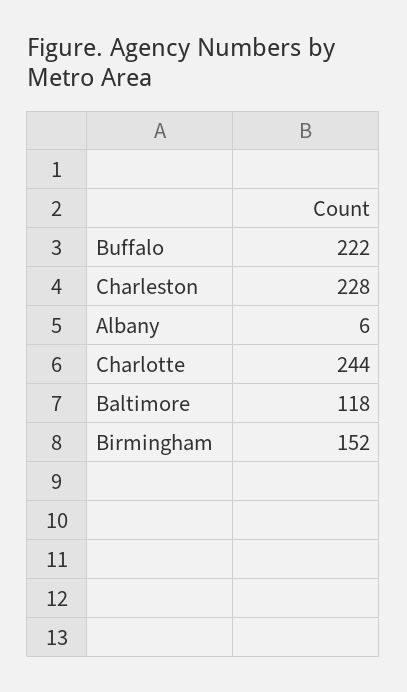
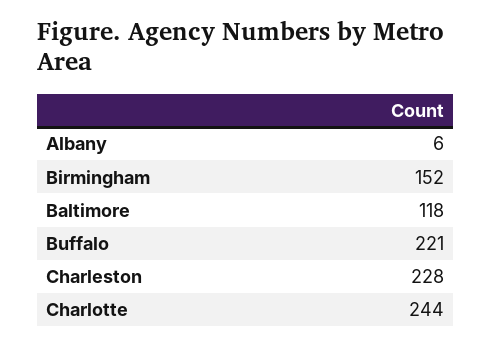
  {
-   "Buffalo": 222,
+   "Buffalo": 221,
    "Charleston": 228,
    "Albany": 6,
    "Charlotte": 244,
    "Baltimore": 118,
    "Birmingham": 152
  }

